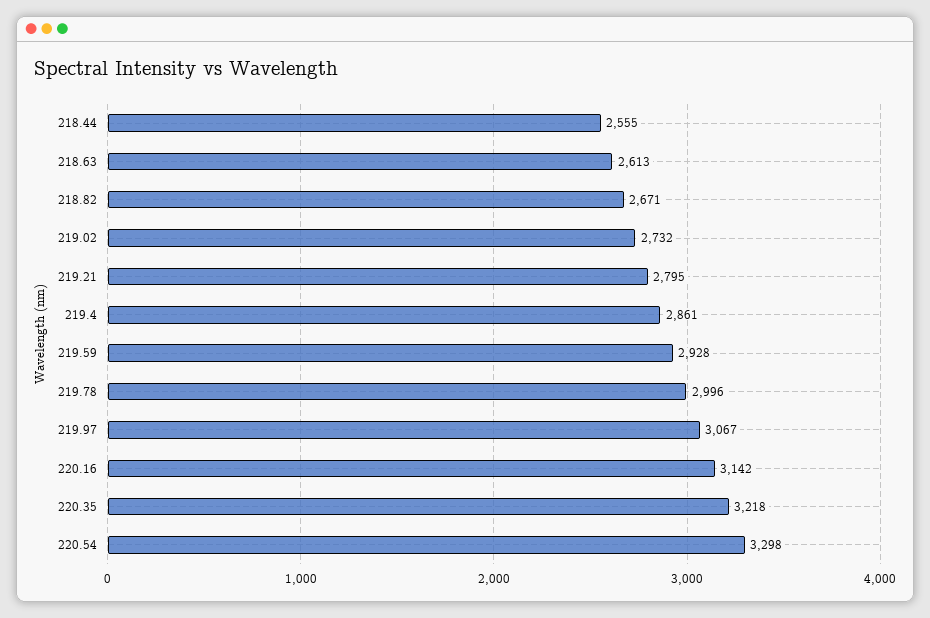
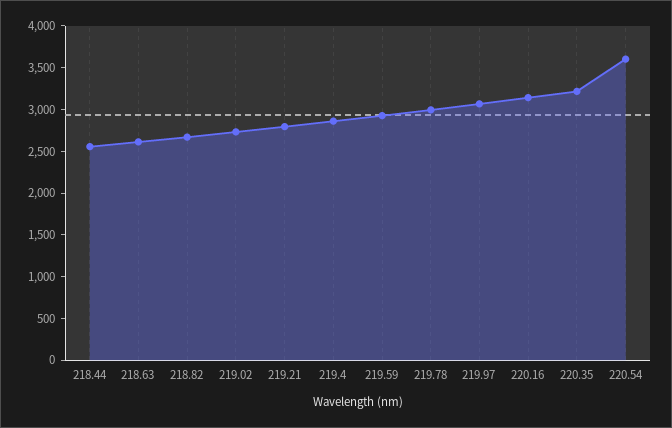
  {
    "218.44": 2555,
    "218.63": 2613,
    "218.82": 2671,
    "219.02": 2732,
    "219.21": 2795,
    "219.4": 2861,
    "219.59": 2928,
    "219.78": 2996,
    "219.97": 3067,
    "220.16": 3142,
    "220.35": 3218,
-   "220.54": 3298
+   "220.54": 3600
  }

